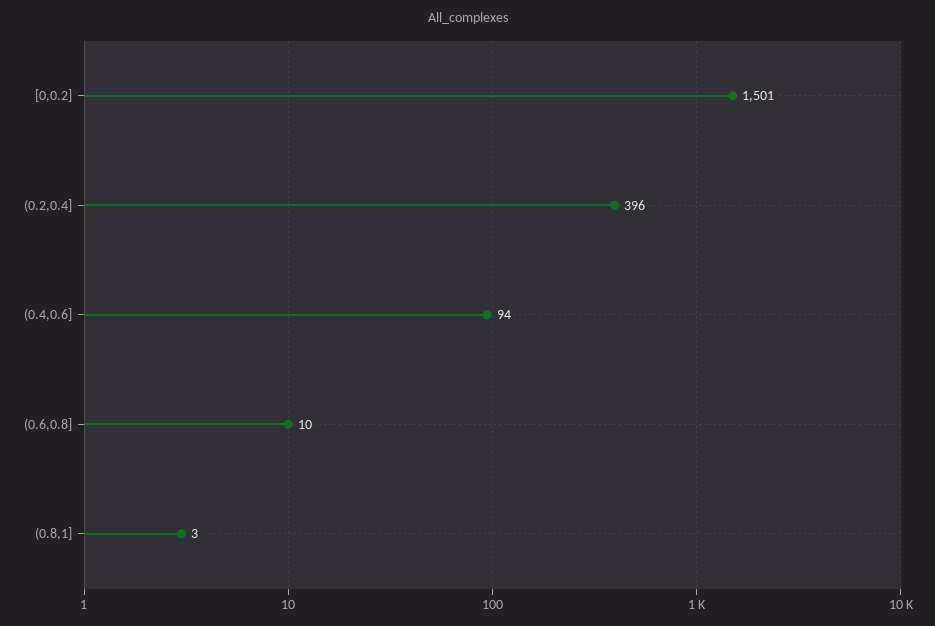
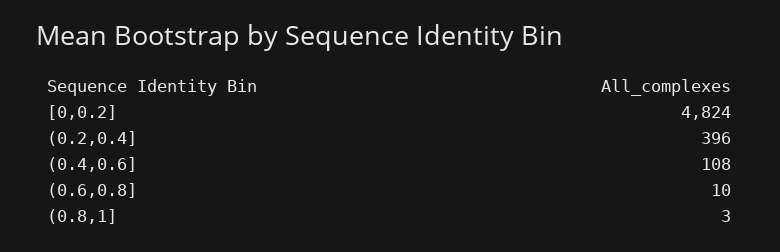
  {
-   "[0,0.2]": 1501,
+   "[0,0.2]": 4824,
    "(0.2,0.4]": 396,
-   "(0.4,0.6]": 94,
+   "(0.4,0.6]": 108,
    "(0.6,0.8]": 10,
    "(0.8,1]": 3
  }

